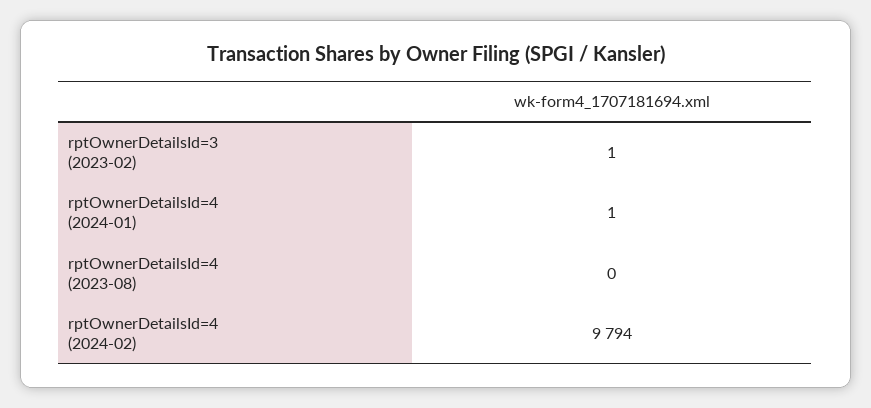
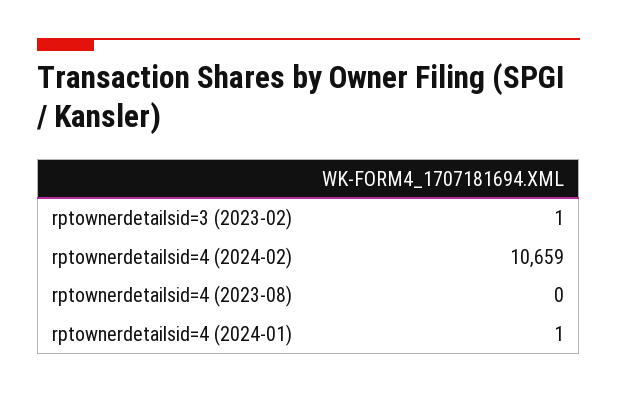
  {
    "rptOwnerDetailsId=3 (2023-02)": 1,
    "rptOwnerDetailsId=4 (2024-01)": 1,
    "rptOwnerDetailsId=4 (2023-08)": 0,
-   "rptOwnerDetailsId=4 (2024-02)": 9794
+   "rptOwnerDetailsId=4 (2024-02)": 10659
  }

